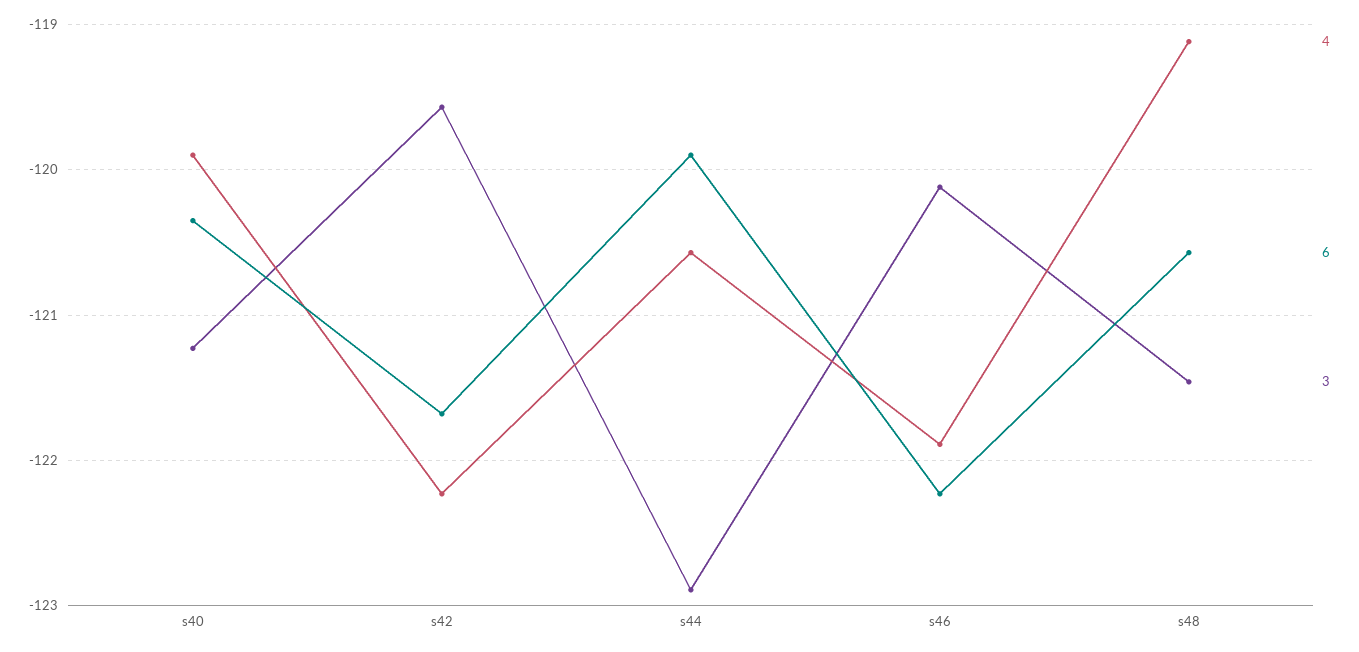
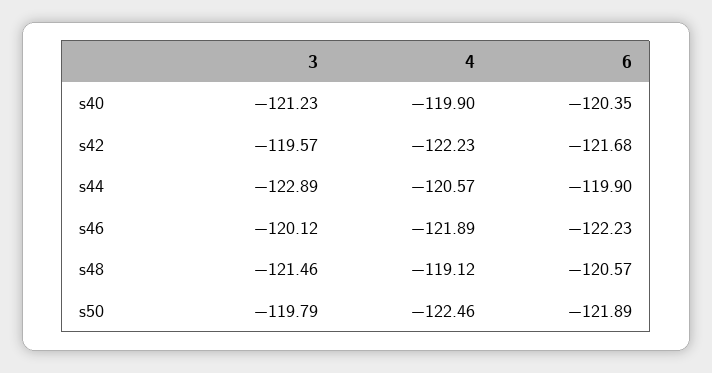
  {
    "4": {
      "s40": -119.9,
      "s42": -122.23,
      "s44": -120.57,
      "s46": -121.89,
-     "s48": -119.12
+     "s48": -119.12,
+     "s50": -122.46
    },
    "6": {
      "s40": -120.35,
      "s42": -121.68,
      "s44": -119.9,
      "s46": -122.23,
-     "s48": -120.57
+     "s48": -120.57,
+     "s50": -121.89
    },
    "3": {
      "s40": -121.23,
      "s42": -119.57,
      "s44": -122.89,
      "s46": -120.12,
-     "s48": -121.46
+     "s48": -121.46,
+     "s50": -119.79
    }
  }

